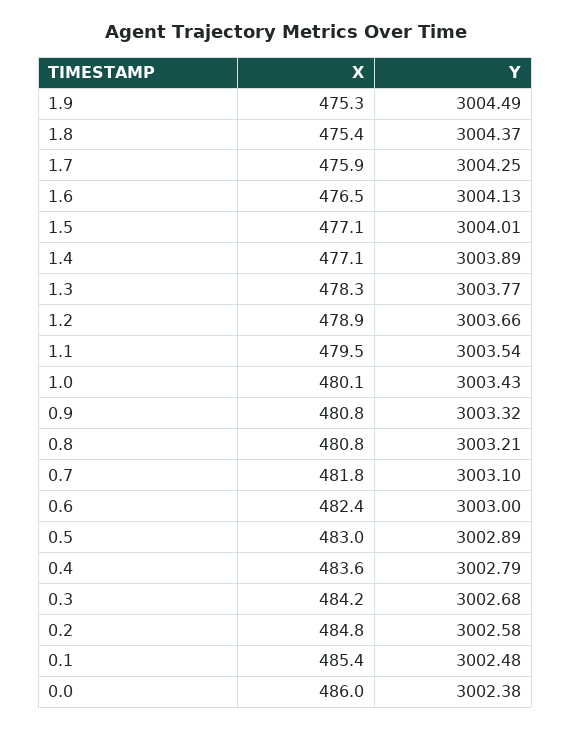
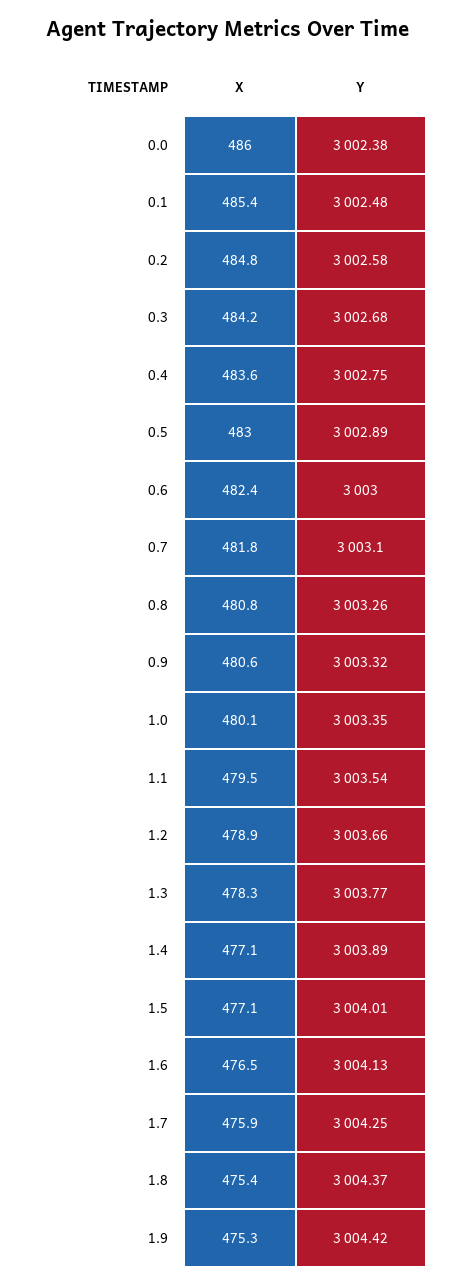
  {
    "X": {
      "1.9": 475.3,
      "1.8": 475.4,
      "1.7": 475.9,
      "1.6": 476.5,
      "1.5": 477.1,
      "1.4": 477.1,
      "1.3": 478.3,
      "1.2": 478.9,
      "1.1": 479.5,
      "1.0": 480.1,
-     "0.9": 480.8,
+     "0.9": 480.6,
      "0.8": 480.8,
      "0.7": 481.8,
      "0.6": 482.4,
      "0.5": 483,
      "0.4": 483.6,
      "0.3": 484.2,
      "0.2": 484.8,
      "0.1": 485.4,
      "0.0": 486
    },
    "Y": {
-     "1.9": 3004.49,
+     "1.9": 3004.42,
      "1.8": 3004.37,
      "1.7": 3004.25,
      "1.6": 3004.13,
      "1.5": 3004.01,
      "1.4": 3003.89,
      "1.3": 3003.77,
      "1.2": 3003.66,
      "1.1": 3003.54,
-     "1.0": 3003.43,
+     "1.0": 3003.35,
      "0.9": 3003.32,
-     "0.8": 3003.21,
+     "0.8": 3003.26,
      "0.7": 3003.1,
      "0.6": 3003,
      "0.5": 3002.89,
-     "0.4": 3002.79,
+     "0.4": 3002.75,
      "0.3": 3002.68,
      "0.2": 3002.58,
      "0.1": 3002.48,
      "0.0": 3002.38
    }
  }

